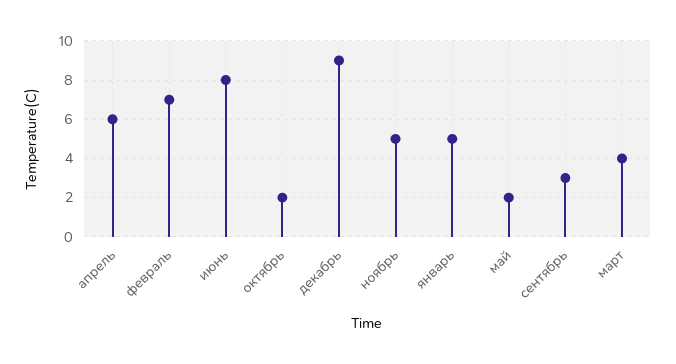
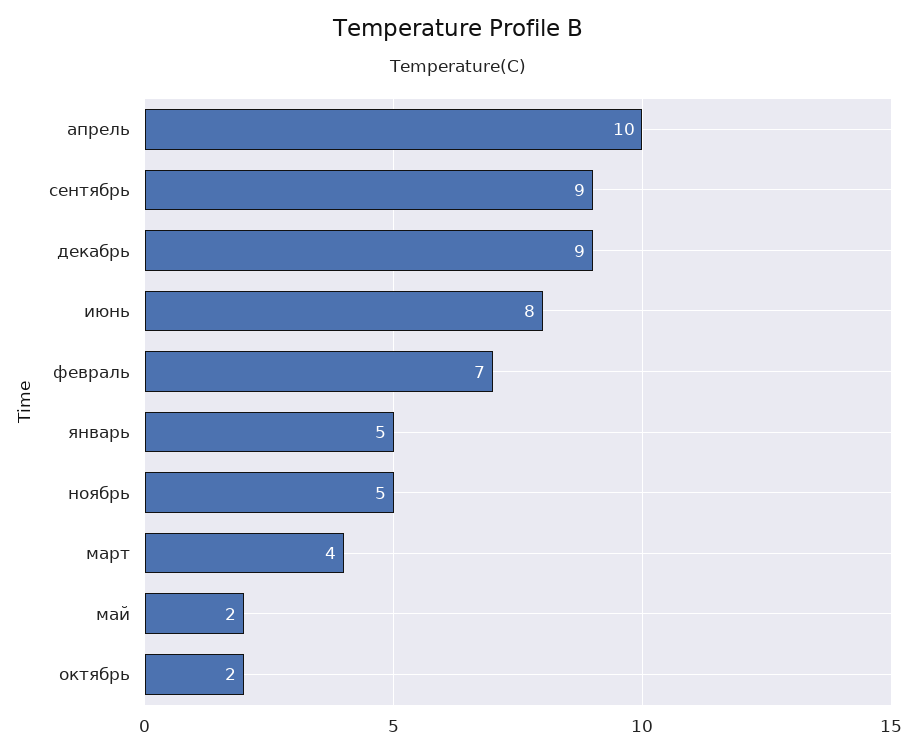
  {
-   "апрель": 6,
+   "апрель": 10,
    "февраль": 7,
    "июнь": 8,
    "октябрь": 2,
    "декабрь": 9,
    "ноябрь": 5,
    "январь": 5,
    "май": 2,
-   "сентябрь": 3,
+   "сентябрь": 9,
    "март": 4
  }

